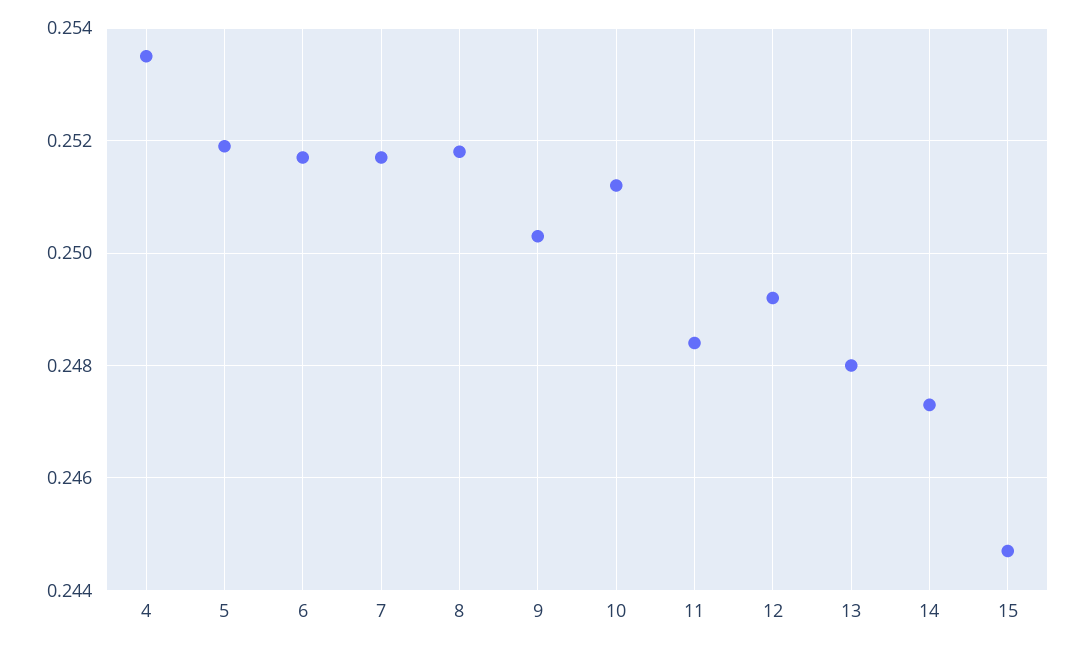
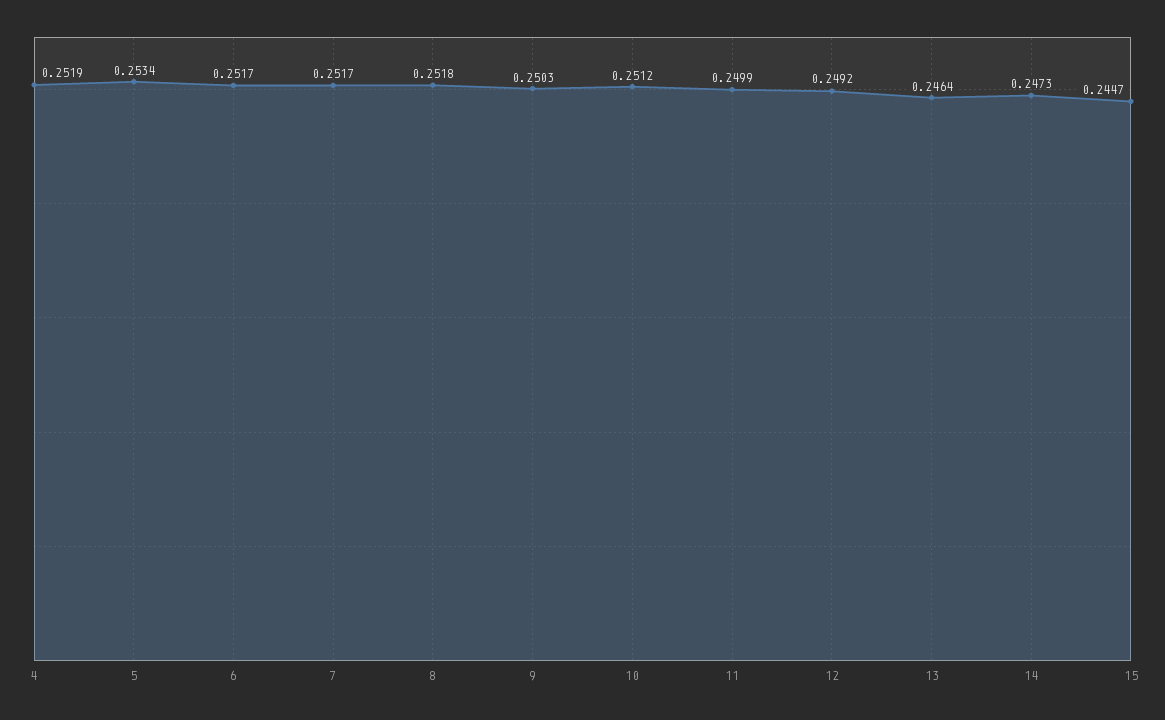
  {
-   "4": 0.2535,
+   "4": 0.2519,
-   "5": 0.252,
+   "5": 0.2534,
    "6": 0.2517,
    "7": 0.2517,
    "8": 0.2518,
    "9": 0.2503,
    "10": 0.2512,
-   "11": 0.2485,
+   "11": 0.2499,
    "12": 0.2492,
-   "13": 0.248,
+   "13": 0.2464,
    "14": 0.2473,
    "15": 0.2447
  }

